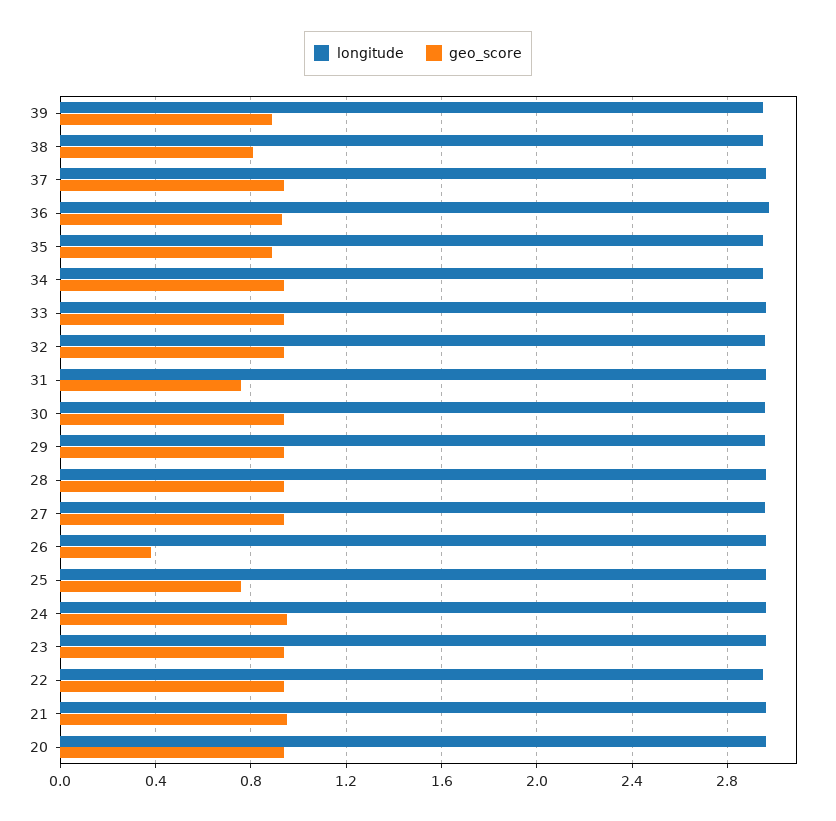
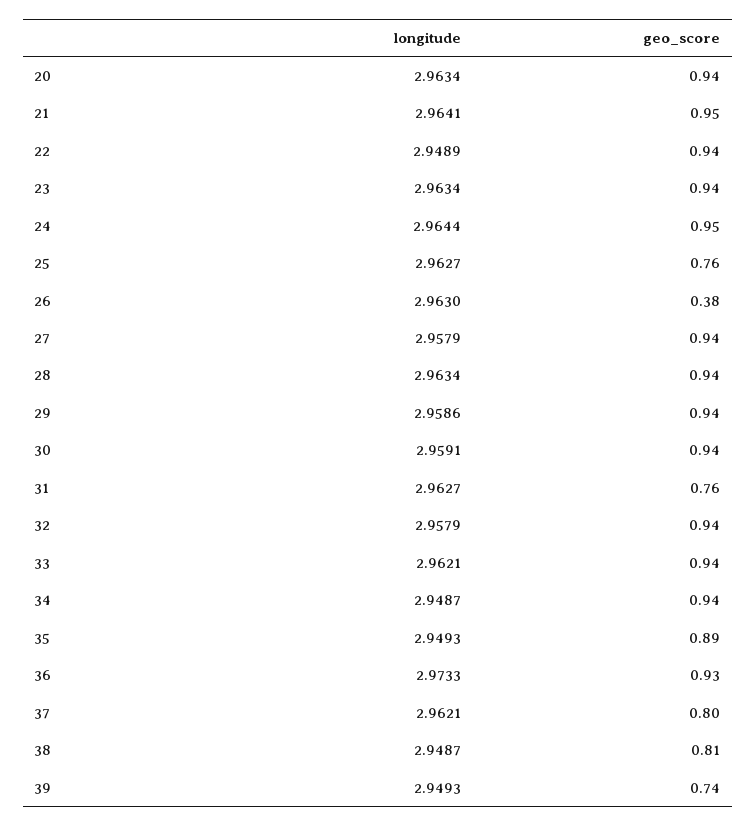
  {
    "longitude": {
      "39": 2.9493,
      "38": 2.9487,
      "37": 2.9621,
      "36": 2.9733,
      "35": 2.9493,
      "34": 2.9487,
      "33": 2.9621,
      "32": 2.9579,
      "31": 2.9627,
      "30": 2.9591,
      "29": 2.9586,
      "28": 2.9634,
      "27": 2.9579,
      "26": 2.963,
      "25": 2.9627,
      "24": 2.9644,
      "23": 2.9634,
      "22": 2.9489,
      "21": 2.9641,
      "20": 2.9634
    },
    "geo_score": {
-     "39": 0.9,
+     "39": 0.74,
      "38": 0.81,
-     "37": 0.95,
+     "37": 0.8,
      "36": 0.93,
      "35": 0.89,
      "34": 0.94,
      "33": 0.94,
      "32": 0.94,
      "31": 0.76,
      "30": 0.94,
      "29": 0.94,
      "28": 0.94,
      "27": 0.94,
      "26": 0.38,
      "25": 0.76,
      "24": 0.95,
      "23": 0.94,
      "22": 0.94,
      "21": 0.95,
      "20": 0.94
    }
  }

